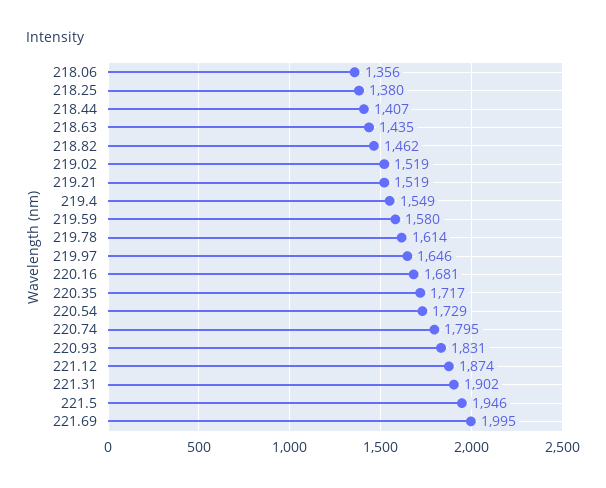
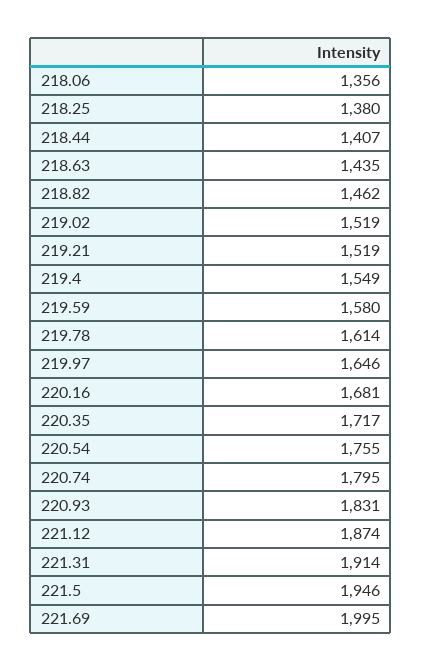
  {
    "218.06": 1356,
    "218.25": 1380,
    "218.44": 1407,
    "218.63": 1435,
    "218.82": 1462,
    "219.02": 1519,
    "219.21": 1519,
    "219.4": 1549,
    "219.59": 1580,
    "219.78": 1614,
    "219.97": 1646,
    "220.16": 1681,
    "220.35": 1717,
-   "220.54": 1729,
+   "220.54": 1755,
    "220.74": 1795,
    "220.93": 1831,
    "221.12": 1874,
-   "221.31": 1902,
+   "221.31": 1914,
    "221.5": 1946,
    "221.69": 1995
  }

